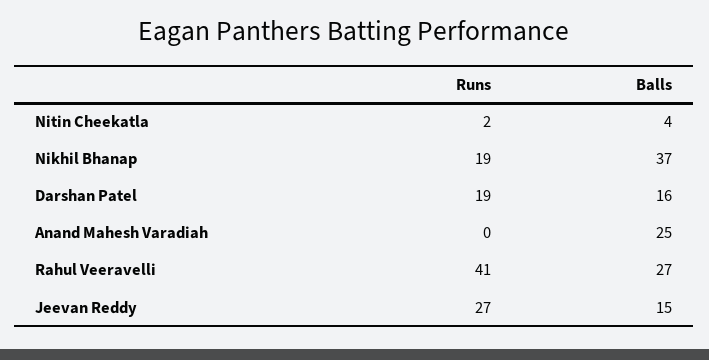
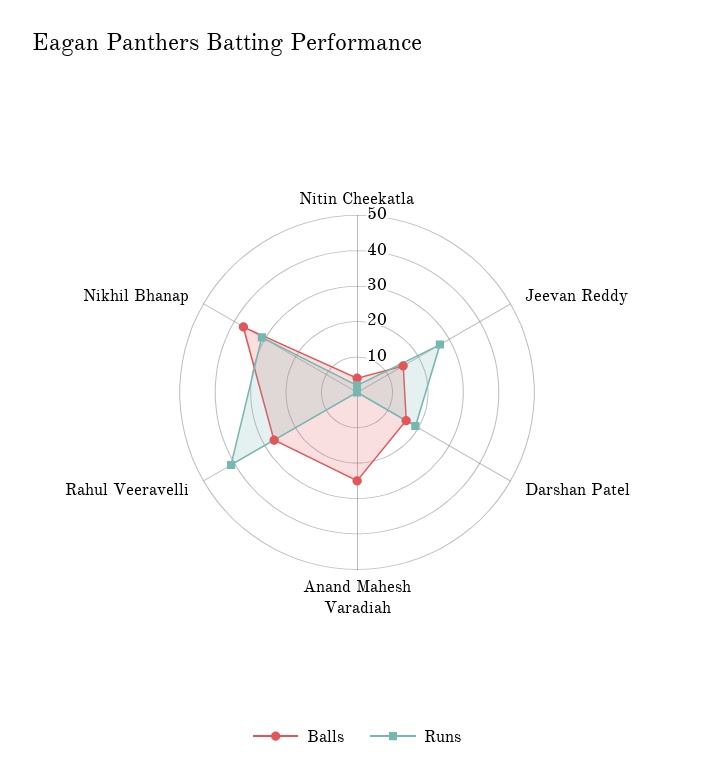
  {
    "Runs": {
      "Nitin Cheekatla": 2,
-     "Nikhil Bhanap": 19,
+     "Nikhil Bhanap": 30,
      "Darshan Patel": 19,
      "Anand Mahesh Varadiah": 0,
      "Rahul Veeravelli": 41,
      "Jeevan Reddy": 27
    },
    "Balls": {
      "Nitin Cheekatla": 4,
      "Nikhil Bhanap": 37,
      "Darshan Patel": 16,
      "Anand Mahesh Varadiah": 25,
      "Rahul Veeravelli": 27,
      "Jeevan Reddy": 15
    }
  }

